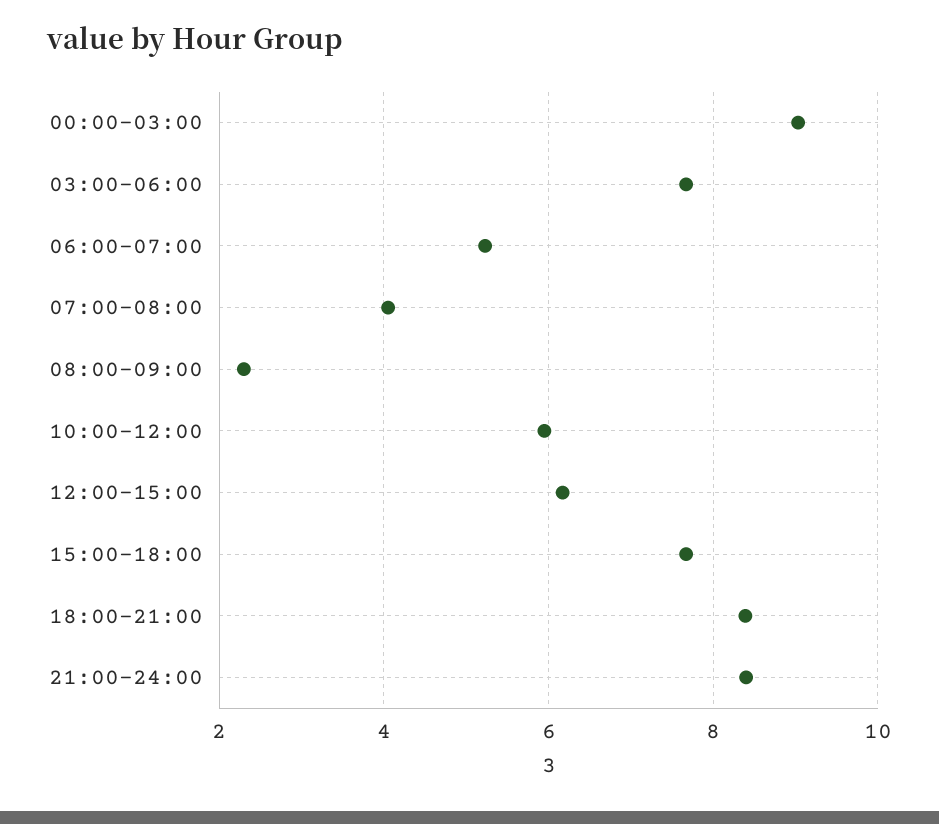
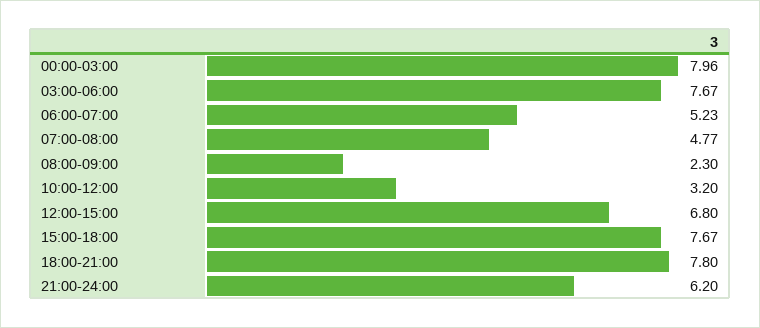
  {
-   "00:00-03:00": 9,
+   "00:00-03:00": 7.96,
    "03:00-06:00": 7.67,
    "06:00-07:00": 5.23,
-   "07:00-08:00": 4,
+   "07:00-08:00": 4.77,
    "08:00-09:00": 2.3,
-   "10:00-12:00": 6,
+   "10:00-12:00": 3.2,
-   "12:00-15:00": 6.2,
+   "12:00-15:00": 6.8,
    "15:00-18:00": 7.67,
-   "18:00-21:00": 8.4,
+   "18:00-21:00": 7.8,
-   "21:00-24:00": 8.4
+   "21:00-24:00": 6.2
  }

